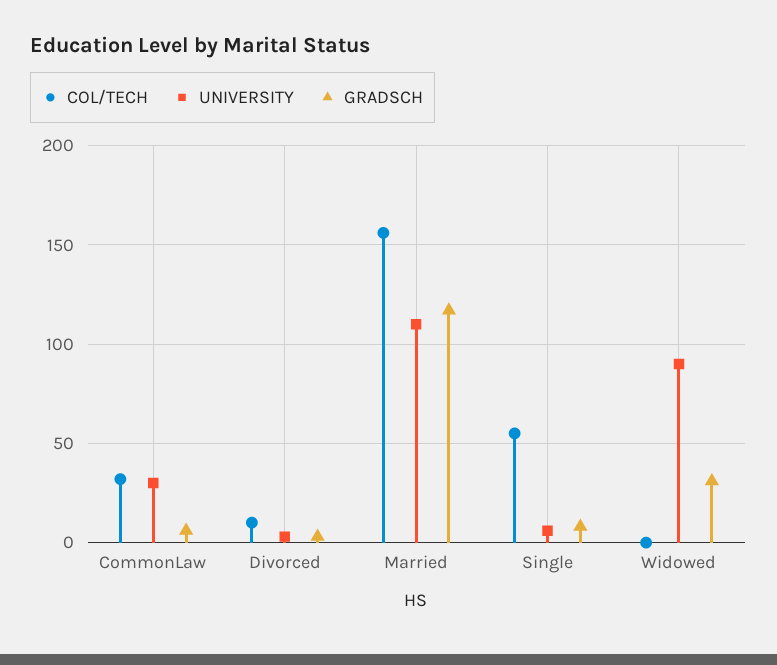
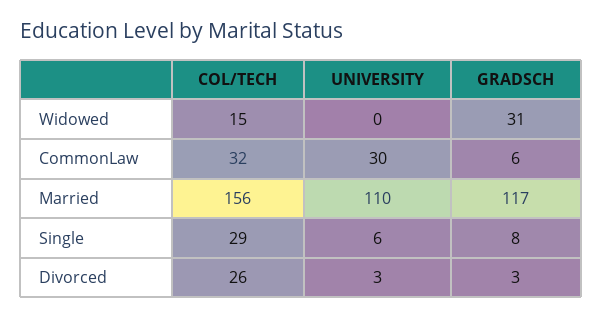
  {
    "COL/TECH": {
      "CommonLaw": 32,
-     "Divorced": 10,
+     "Divorced": 26,
      "Married": 156,
-     "Single": 55,
+     "Single": 29,
-     "Widowed": 0
+     "Widowed": 15
    },
    "UNIVERSITY": {
      "CommonLaw": 30,
      "Divorced": 3,
      "Married": 110,
      "Single": 6,
-     "Widowed": 90
+     "Widowed": 0
    },
    "GRADSCH": {
      "CommonLaw": 6,
      "Divorced": 3,
      "Married": 117,
      "Single": 8,
      "Widowed": 31
    }
  }

